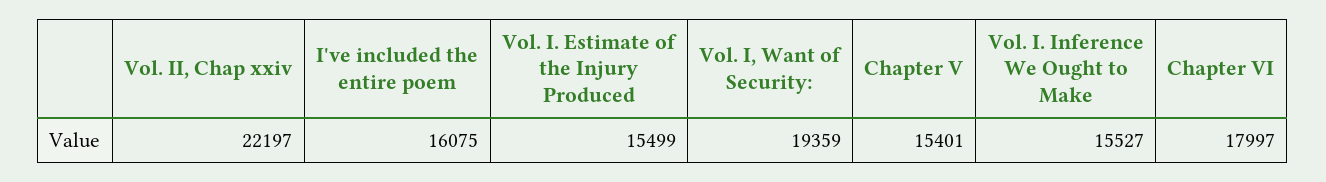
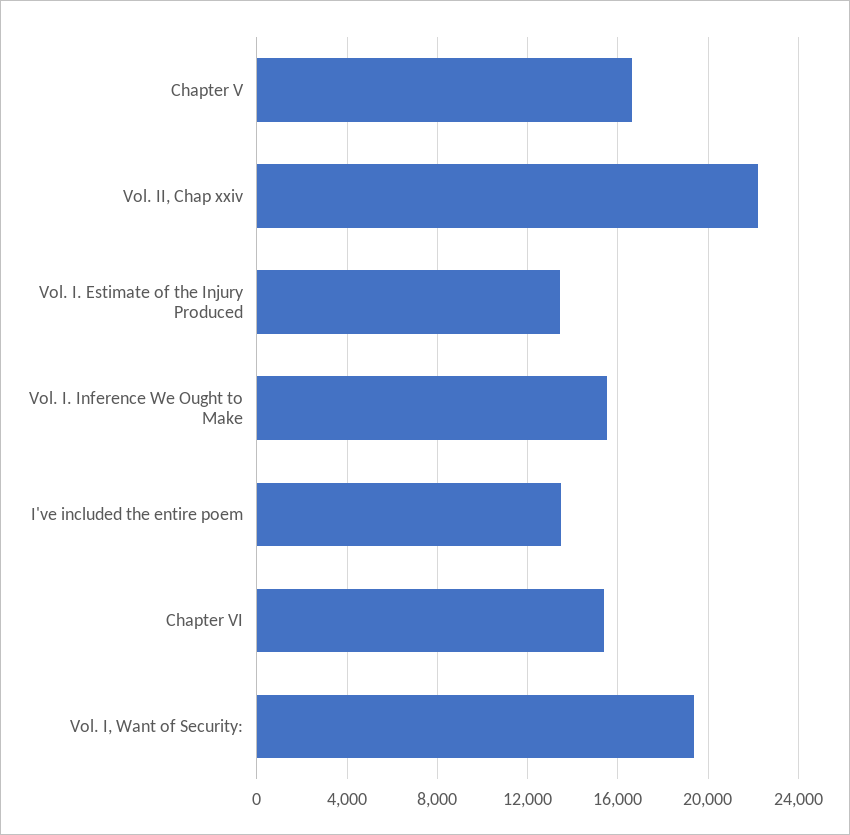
  {
    "Vol. II, Chap xxiv": 22197,
-   "I've included the entire poem": 16075,
+   "I've included the entire poem": 13500,
-   "Vol. I. Estimate of the Injury Produced": 15499,
+   "Vol. I. Estimate of the Injury Produced": 13500,
    "Vol. I, Want of Security:": 19359,
-   "Chapter V": 15401,
+   "Chapter V": 16500,
    "Vol. I. Inference We Ought to Make": 15527,
-   "Chapter VI": 17997
+   "Chapter VI": 15500
  }

